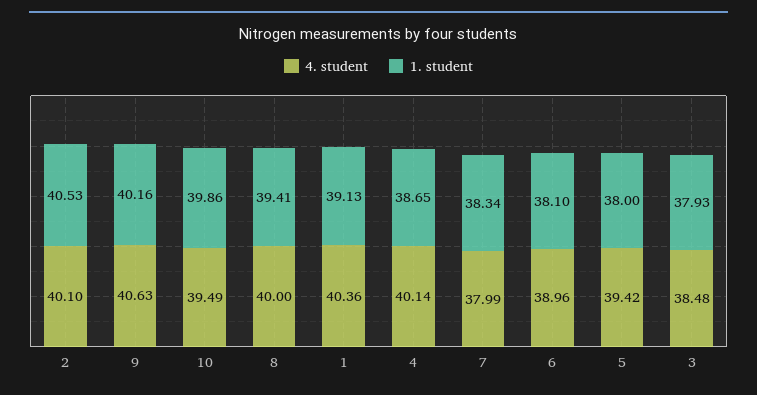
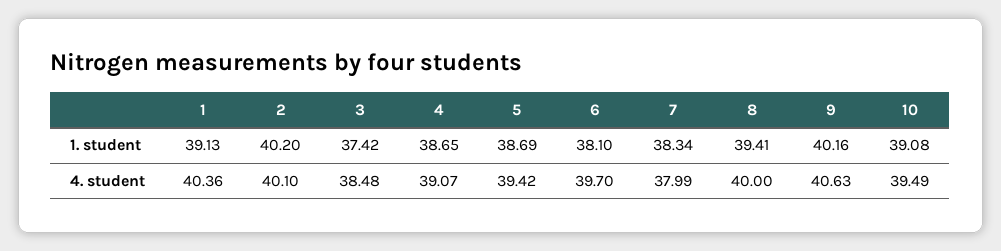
  {
    "4. student": {
      "2": 40.1,
      "9": 40.63,
      "10": 39.49,
      "8": 40,
      "1": 40.36,
-     "4": 40.14,
+     "4": 39.07,
      "7": 37.99,
-     "6": 38.96,
+     "6": 39.7,
      "5": 39.42,
      "3": 38.48
    },
    "1. student": {
-     "2": 40.53,
+     "2": 40.2,
      "9": 40.16,
-     "10": 39.86,
+     "10": 39.08,
      "8": 39.41,
      "1": 39.13,
      "4": 38.65,
      "7": 38.34,
      "6": 38.1,
-     "5": 38,
+     "5": 38.69,
-     "3": 37.93
+     "3": 37.42
    }
  }

